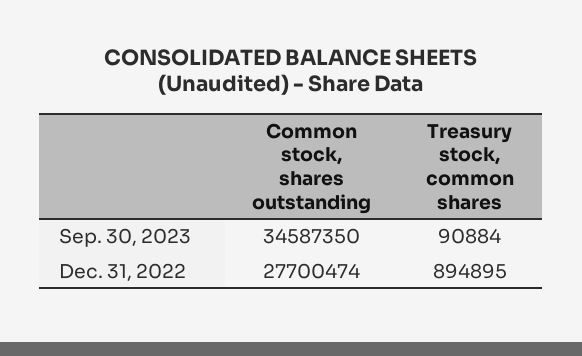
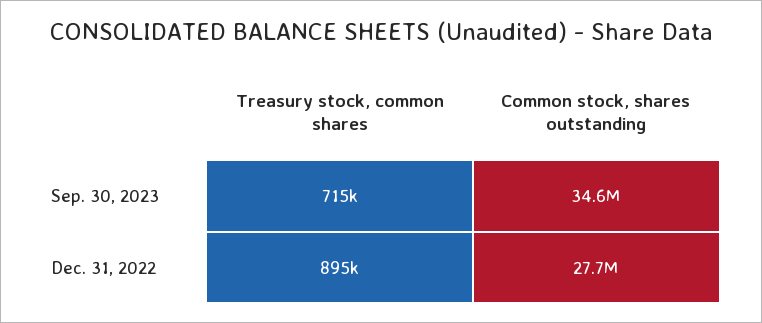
  {
    "Common stock, shares outstanding": {
      "Sep. 30, 2023": 34587350,
      "Dec. 31, 2022": 27700474
    },
    "Treasury stock, common shares": {
-     "Sep. 30, 2023": 90884,
+     "Sep. 30, 2023": 715000,
      "Dec. 31, 2022": 894895
    }
  }

